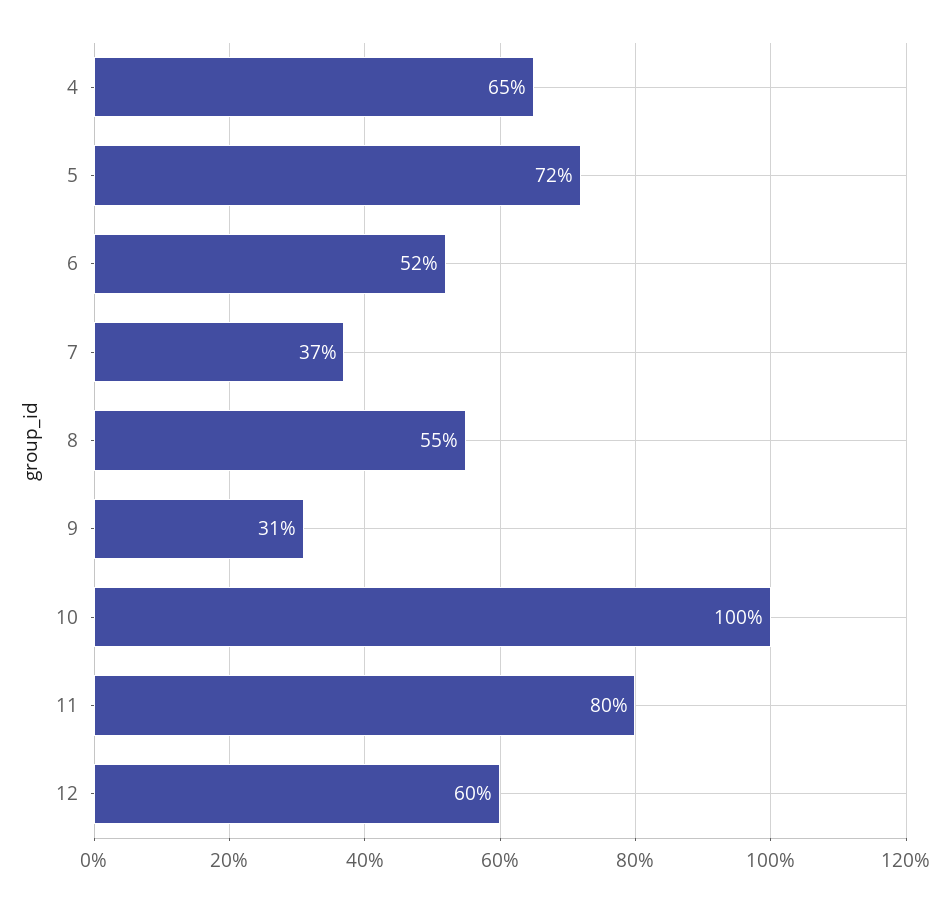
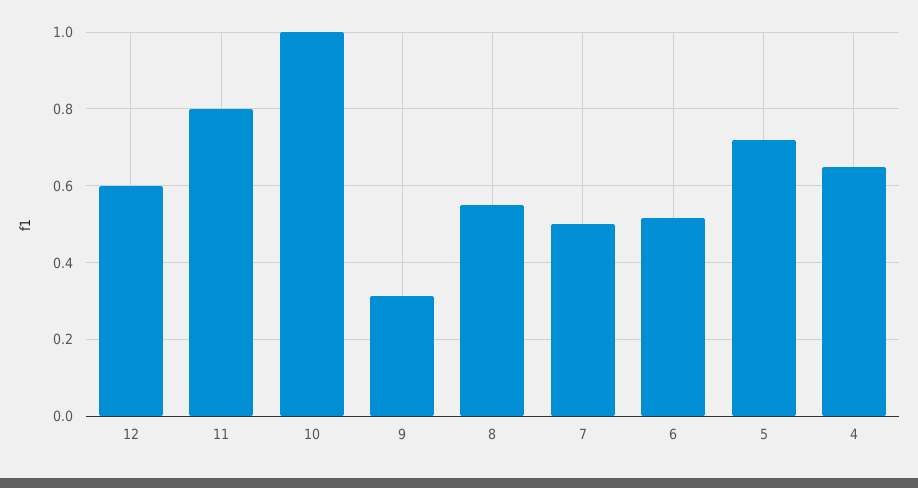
  {
    "4": 0.65,
    "5": 0.72,
    "6": 0.52,
-   "7": 0.37,
+   "7": 0.5,
    "8": 0.55,
    "9": 0.31,
    "10": 1,
    "11": 0.8,
    "12": 0.6
  }

